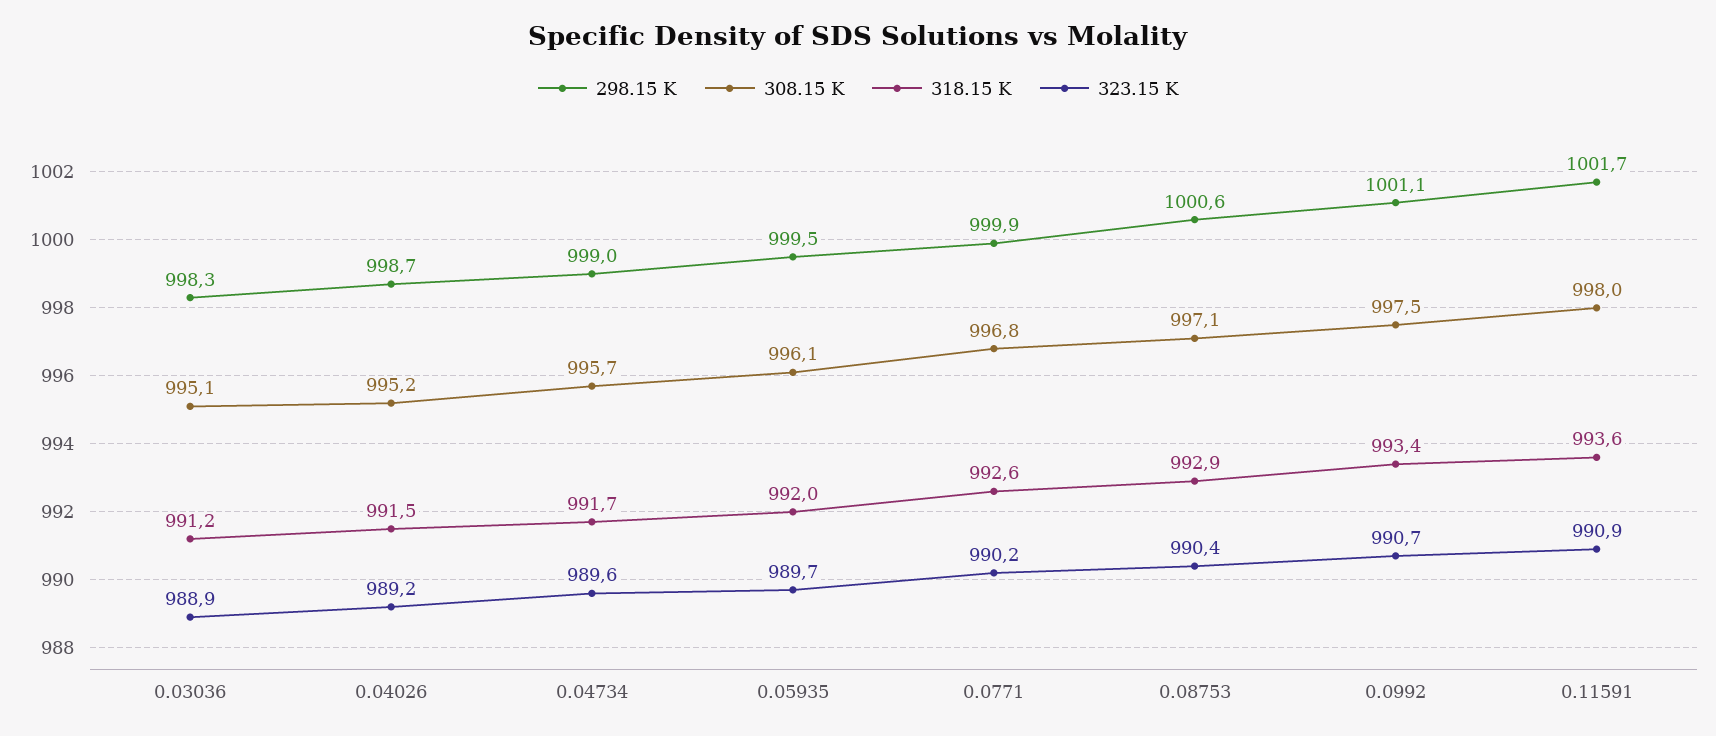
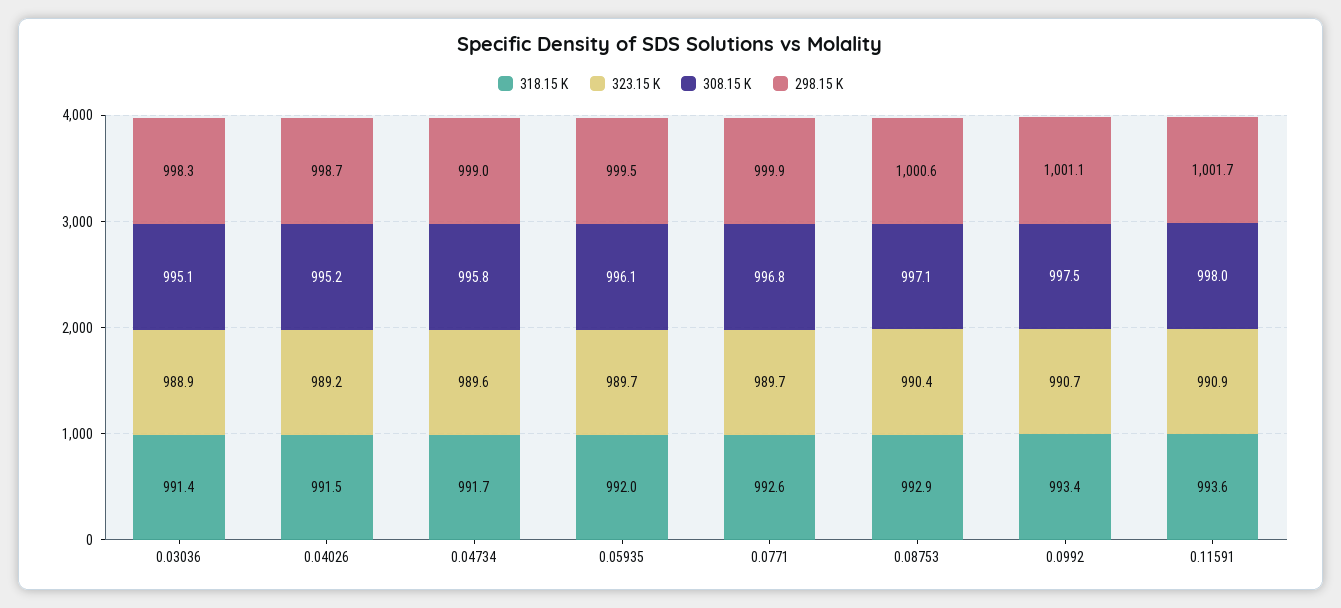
  {
    "298.15 K": {
      "0.03036": 998.3,
      "0.04026": 998.7,
      "0.04734": 999,
      "0.05935": 999.5,
      "0.0771": 999.9,
      "0.08753": 1000.6,
      "0.0992": 1001.1,
      "0.11591": 1001.7
    },
    "308.15 K": {
      "0.03036": 995.1,
      "0.04026": 995.2,
-     "0.04734": 995.7,
+     "0.04734": 995.8,
      "0.05935": 996.1,
      "0.0771": 996.8,
      "0.08753": 997.1,
      "0.0992": 997.5,
      "0.11591": 998
    },
    "318.15 K": {
-     "0.03036": 991.2,
+     "0.03036": 991.4,
      "0.04026": 991.5,
      "0.04734": 991.7,
      "0.05935": 992,
      "0.0771": 992.6,
      "0.08753": 992.9,
      "0.0992": 993.4,
      "0.11591": 993.6
    },
    "323.15 K": {
      "0.03036": 988.9,
      "0.04026": 989.2,
      "0.04734": 989.6,
      "0.05935": 989.7,
-     "0.0771": 990.2,
+     "0.0771": 989.7,
      "0.08753": 990.4,
      "0.0992": 990.7,
      "0.11591": 990.9
    }
  }

